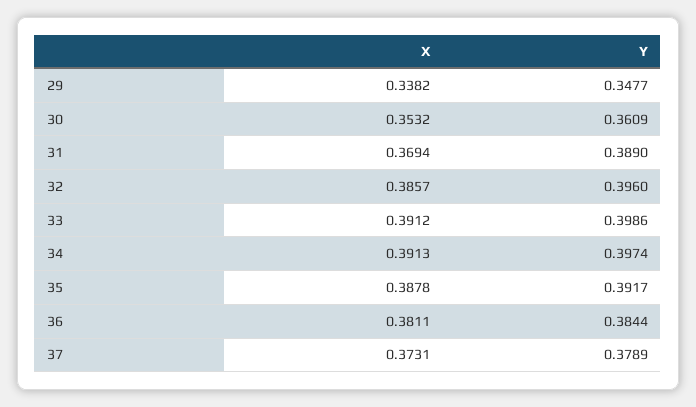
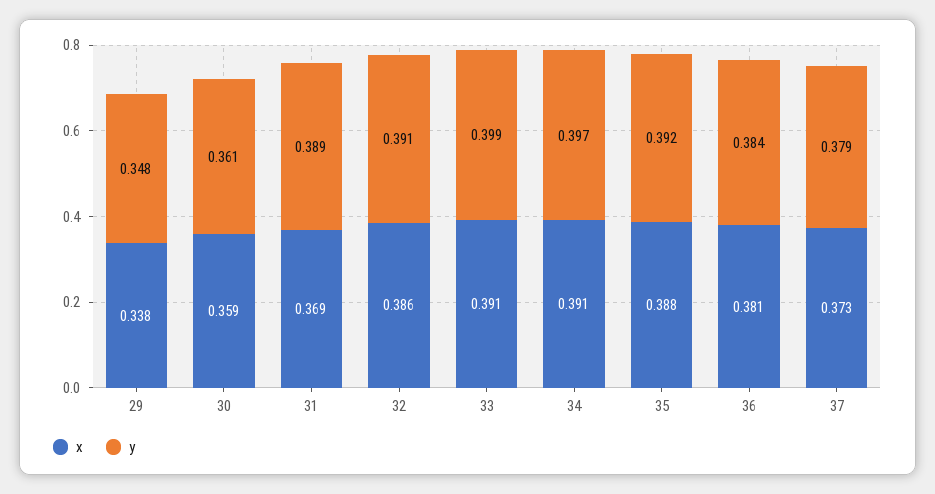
  {
    "X": {
      "29": 0.3382,
-     "30": 0.3532,
+     "30": 0.359,
      "31": 0.3694,
      "32": 0.3857,
      "33": 0.3912,
      "34": 0.3913,
      "35": 0.3878,
      "36": 0.3811,
      "37": 0.3731
    },
    "Y": {
      "29": 0.3477,
      "30": 0.3609,
      "31": 0.389,
-     "32": 0.396,
+     "32": 0.391,
      "33": 0.3986,
      "34": 0.3974,
      "35": 0.3917,
      "36": 0.3844,
      "37": 0.3789
    }
  }

